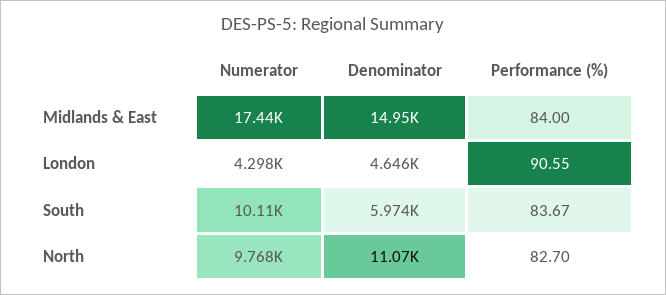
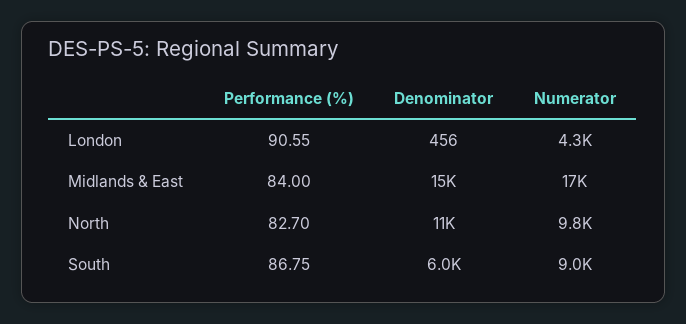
  {
    "Numerator": {
      "Midlands & East": 17440,
      "London": 4298,
-     "South": 10110,
+     "South": 9000,
      "North": 9768
    },
    "Denominator": {
      "Midlands & East": 14950,
-     "London": 4646,
+     "London": 456,
      "South": 5974,
      "North": 11070
    },
    "Performance (%)": {
      "Midlands & East": 84,
      "London": 90.55,
-     "South": 83.67,
+     "South": 86.75,
      "North": 82.7
    }
  }

